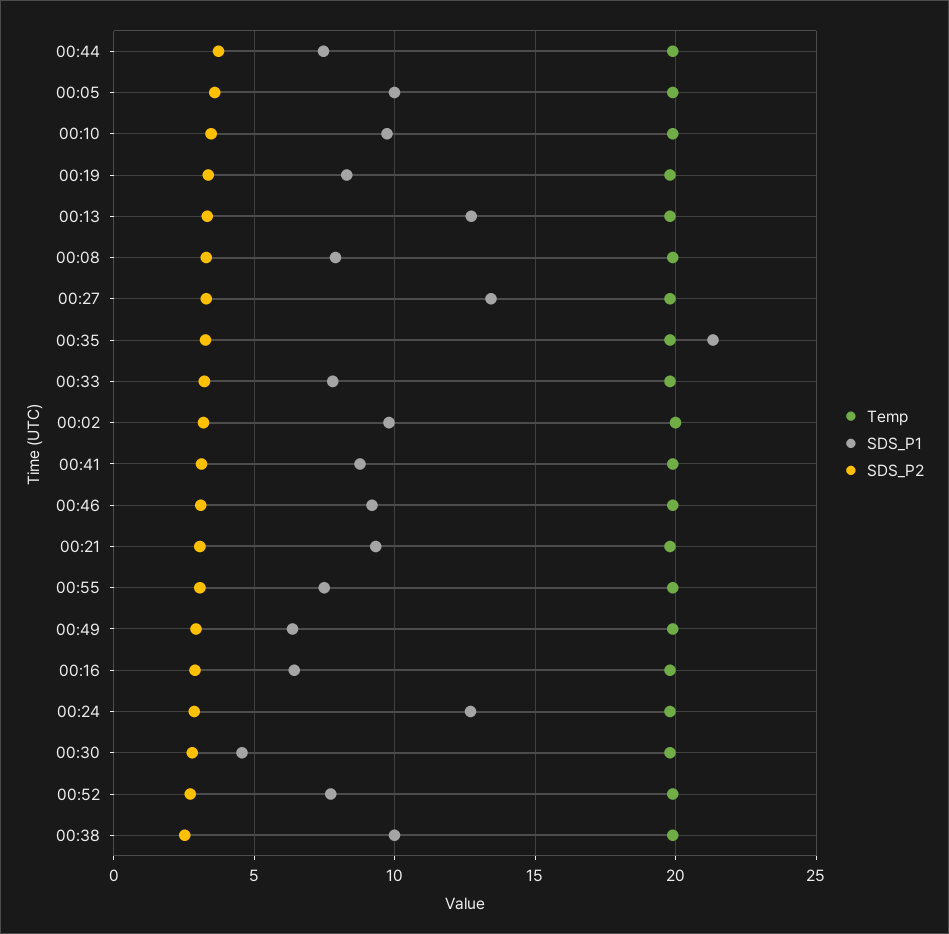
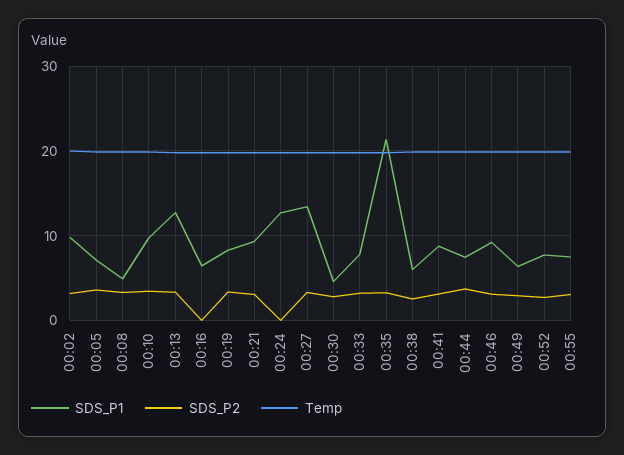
  {
    "Temp": {
      "00:44": 20,
      "00:05": 20,
      "00:10": 20,
      "00:19": 20,
      "00:13": 20,
      "00:08": 20,
      "00:27": 20,
      "00:35": 20,
      "00:33": 20,
      "00:02": 20,
      "00:41": 20,
      "00:46": 20,
      "00:21": 20,
      "00:55": 20,
      "00:49": 20,
      "00:16": 20,
      "00:24": 20,
      "00:30": 20,
      "00:52": 20,
      "00:38": 20
    },
    "SDS_P1": {
      "00:44": 7.5,
-     "00:05": 10,
+     "00:05": 7,
      "00:10": 9.5,
      "00:19": 8.5,
      "00:13": 12.5,
-     "00:08": 8,
+     "00:08": 5,
      "00:27": 13.5,
      "00:35": 21.5,
      "00:33": 8,
      "00:02": 10,
      "00:41": 9,
      "00:46": 9,
      "00:21": 9.5,
      "00:55": 7.5,
      "00:49": 6.5,
      "00:16": 6.5,
      "00:24": 12.5,
      "00:30": 4.5,
      "00:52": 7.5,
-     "00:38": 10
+     "00:38": 6
    },
    "SDS_P2": {
      "00:44": 3.5,
      "00:05": 3.5,
      "00:10": 3.5,
      "00:19": 3.5,
      "00:13": 3.5,
      "00:08": 3.5,
      "00:27": 3.5,
      "00:35": 3.5,
      "00:33": 3,
      "00:02": 3,
      "00:41": 3,
      "00:46": 3,
      "00:21": 3,
      "00:55": 3,
      "00:49": 3,
-     "00:16": 3,
+     "00:16": 0,
-     "00:24": 3,
+     "00:24": 0,
      "00:30": 3,
      "00:52": 2.5,
      "00:38": 2.5
    }
  }

